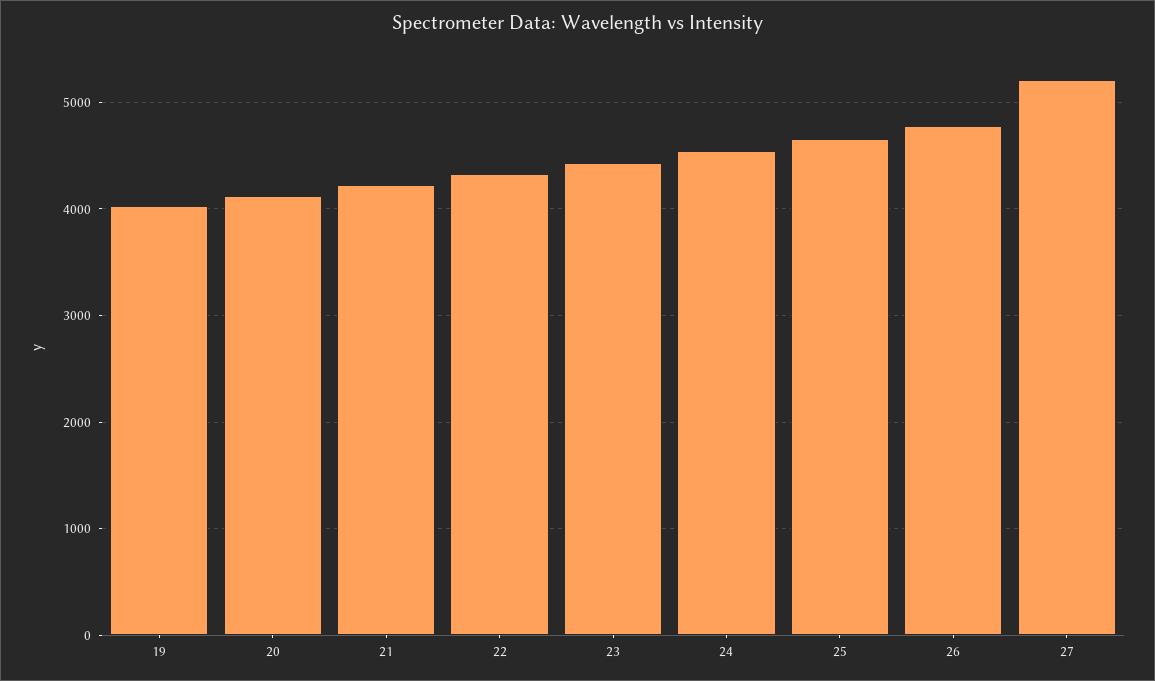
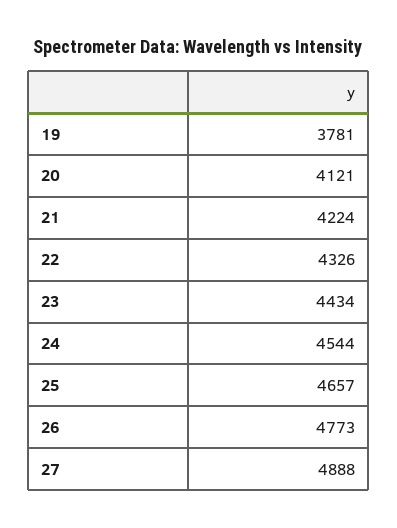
  {
-   "19": 4000,
+   "19": 3781,
    "20": 4121,
    "21": 4224,
    "22": 4326,
    "23": 4434,
    "24": 4544,
    "25": 4657,
    "26": 4773,
-   "27": 5200
+   "27": 4888
  }

